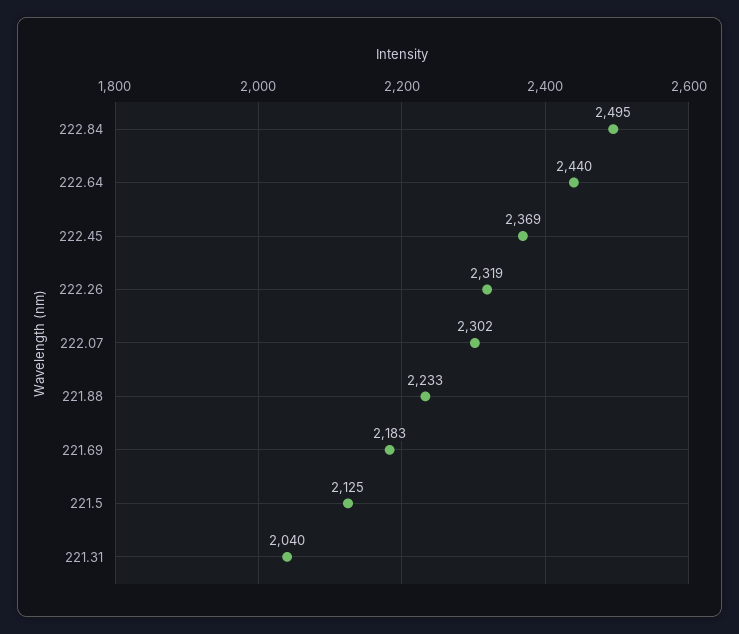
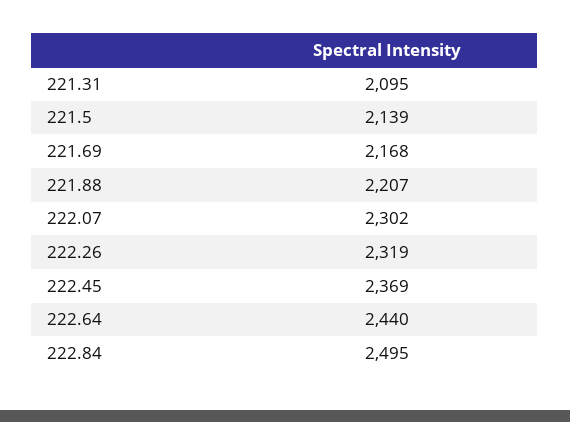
  {
    "222.84": 2495,
    "222.64": 2440,
    "222.45": 2369,
    "222.26": 2319,
    "222.07": 2302,
-   "221.88": 2233,
+   "221.88": 2207,
-   "221.69": 2183,
+   "221.69": 2168,
-   "221.5": 2125,
+   "221.5": 2139,
-   "221.31": 2040
+   "221.31": 2095
  }

